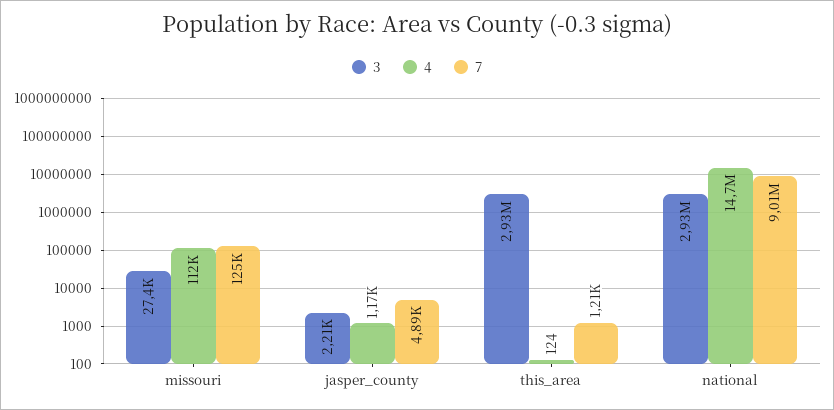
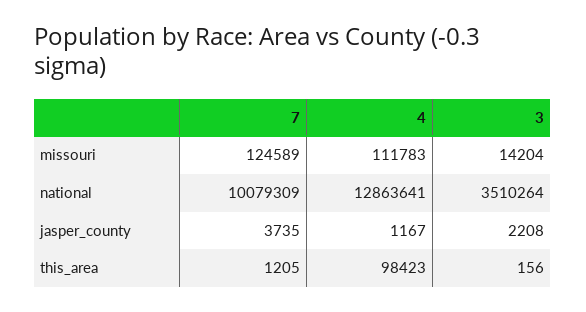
  {
    "3": {
-     "missouri": 27400,
+     "missouri": 14204,
      "jasper_county": 2208,
-     "this_area": 2930000,
+     "this_area": 156,
-     "national": 2930000
+     "national": 3510264
    },
    "4": {
      "missouri": 111783,
      "jasper_county": 1167,
-     "this_area": 124,
+     "this_area": 98423,
-     "national": 14700000
+     "national": 12863641
    },
    "7": {
      "missouri": 124589,
-     "jasper_county": 4890,
+     "jasper_county": 3735,
      "this_area": 1205,
-     "national": 9010000
+     "national": 10079309
    }
  }

